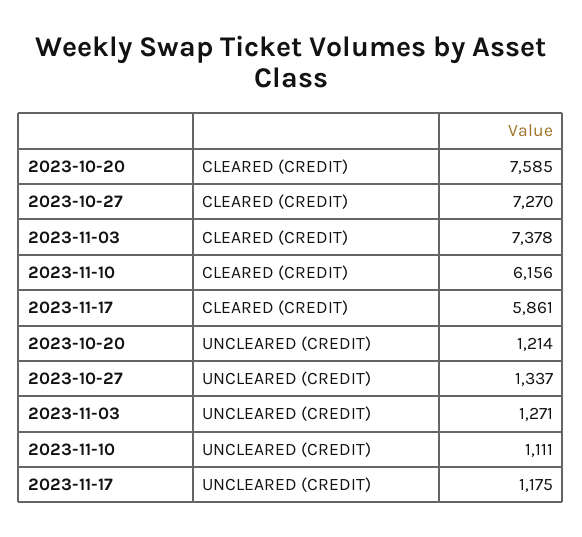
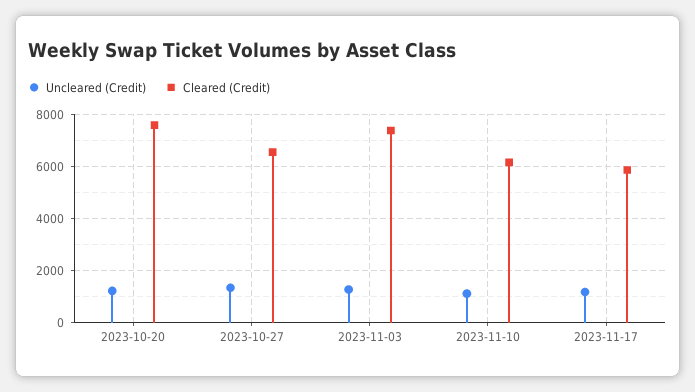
  {
    "CLEARED (CREDIT)": {
      "2023-10-20": 7585,
-     "2023-10-27": 7270,
+     "2023-10-27": 6500,
      "2023-11-03": 7378,
      "2023-11-10": 6156,
      "2023-11-17": 5861
    },
    "UNCLEARED (CREDIT)": {
      "2023-10-20": 1214,
      "2023-10-27": 1337,
      "2023-11-03": 1271,
      "2023-11-10": 1111,
      "2023-11-17": 1175
    }
  }

